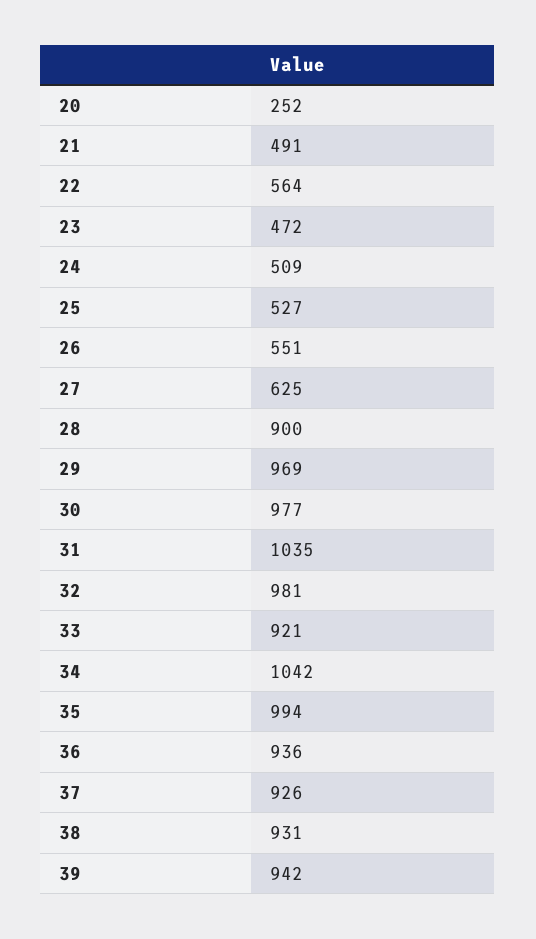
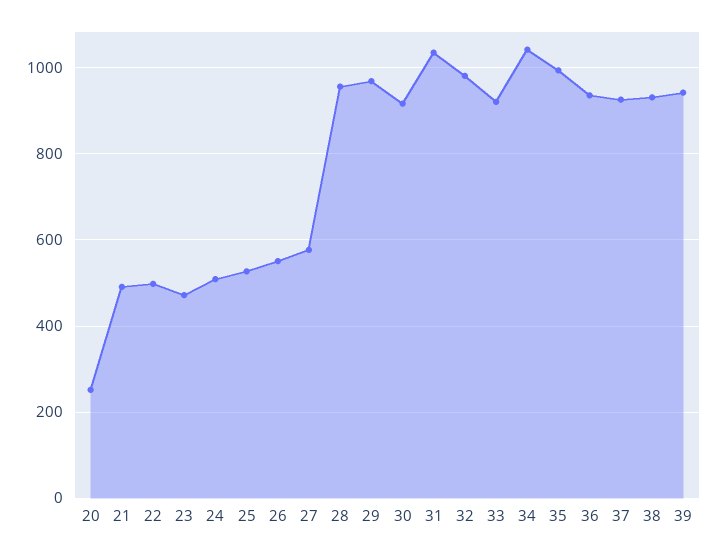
  {
    "20": 252,
    "21": 491,
-   "22": 564,
+   "22": 500,
    "23": 472,
    "24": 509,
    "25": 527,
    "26": 551,
-   "27": 625,
+   "27": 580,
-   "28": 900,
+   "28": 960,
    "29": 969,
-   "30": 977,
+   "30": 920,
    "31": 1035,
    "32": 981,
    "33": 921,
    "34": 1042,
    "35": 994,
    "36": 936,
    "37": 926,
    "38": 931,
    "39": 942
  }

